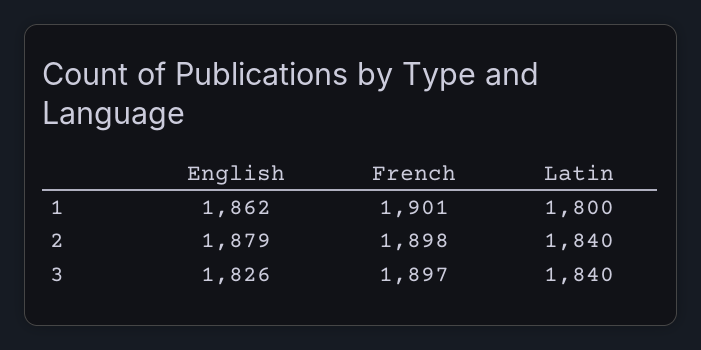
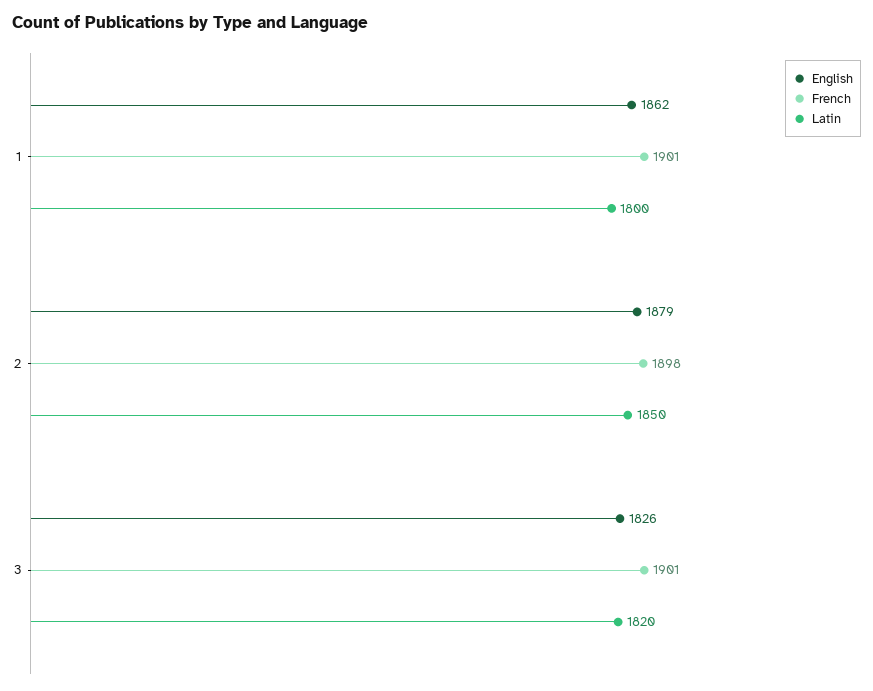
  {
    "English": {
      "1": 1862,
      "2": 1879,
      "3": 1826
    },
    "French": {
      "1": 1901,
      "2": 1898,
-     "3": 1897
+     "3": 1901
    },
    "Latin": {
      "1": 1800,
-     "2": 1840,
+     "2": 1850,
-     "3": 1840
+     "3": 1820
    }
  }

